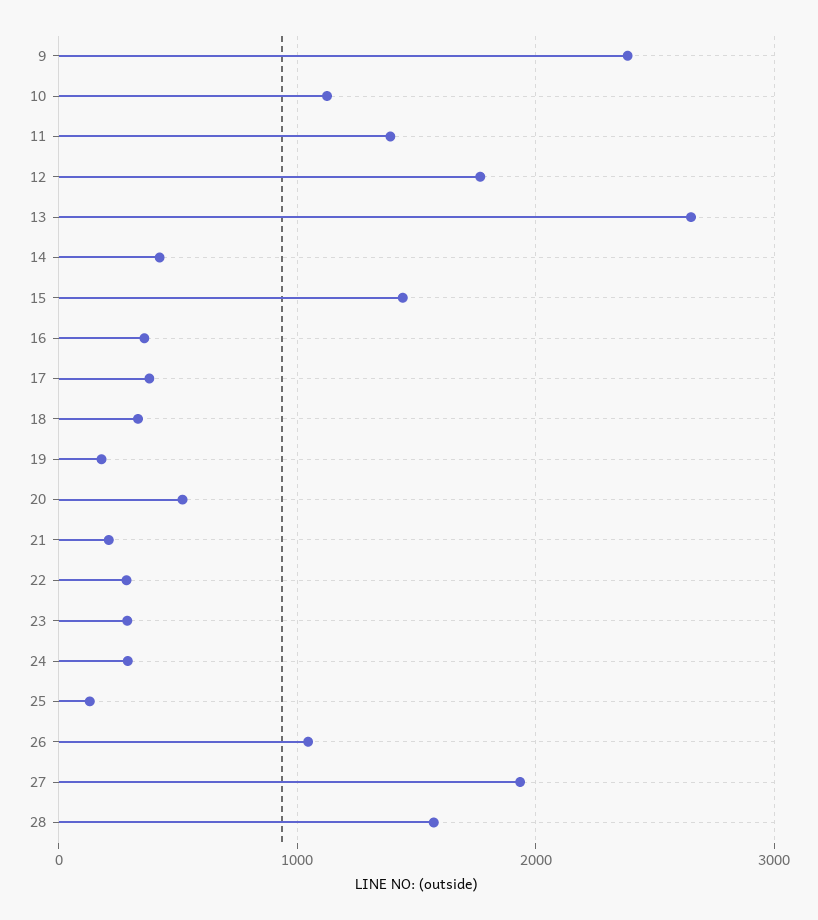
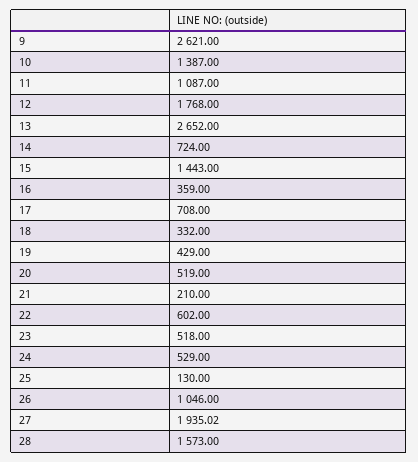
  {
-   "9": 2400,
+   "9": 2621,
-   "10": 1100,
+   "10": 1387,
-   "11": 1400,
+   "11": 1087,
    "12": 1768,
    "13": 2652,
-   "14": 400,
+   "14": 724,
    "15": 1443,
    "16": 359,
-   "17": 400,
+   "17": 708,
    "18": 332,
-   "19": 200,
+   "19": 429,
    "20": 519,
    "21": 210,
-   "22": 300,
+   "22": 602,
-   "23": 300,
+   "23": 518,
-   "24": 300,
+   "24": 529,
    "25": 130,
    "26": 1046,
    "27": 1935.02,
    "28": 1573
  }

